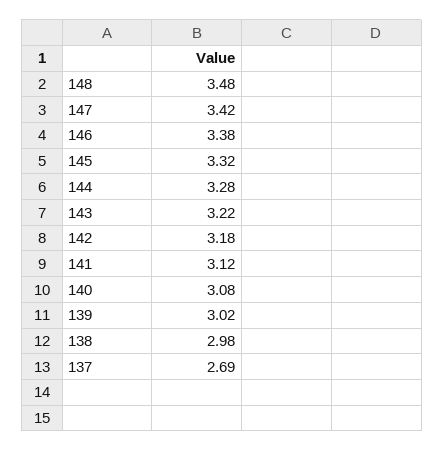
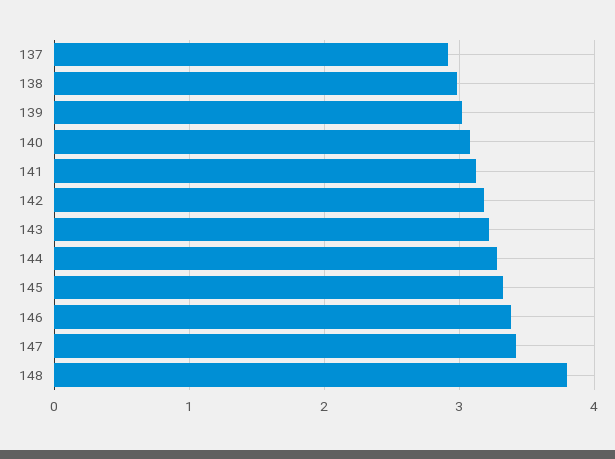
  {
-   "148": 3.48,
+   "148": 3.8,
    "147": 3.42,
    "146": 3.38,
    "145": 3.32,
    "144": 3.28,
    "143": 3.22,
    "142": 3.18,
    "141": 3.12,
    "140": 3.08,
    "139": 3.02,
    "138": 2.98,
-   "137": 2.69
+   "137": 2.9
  }

